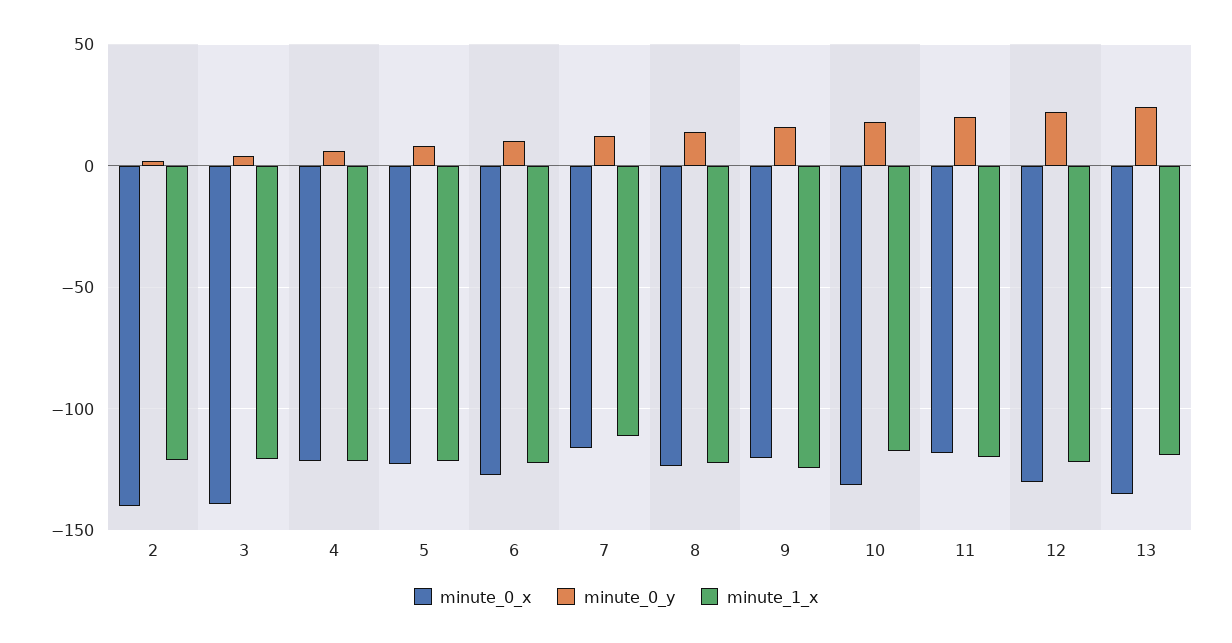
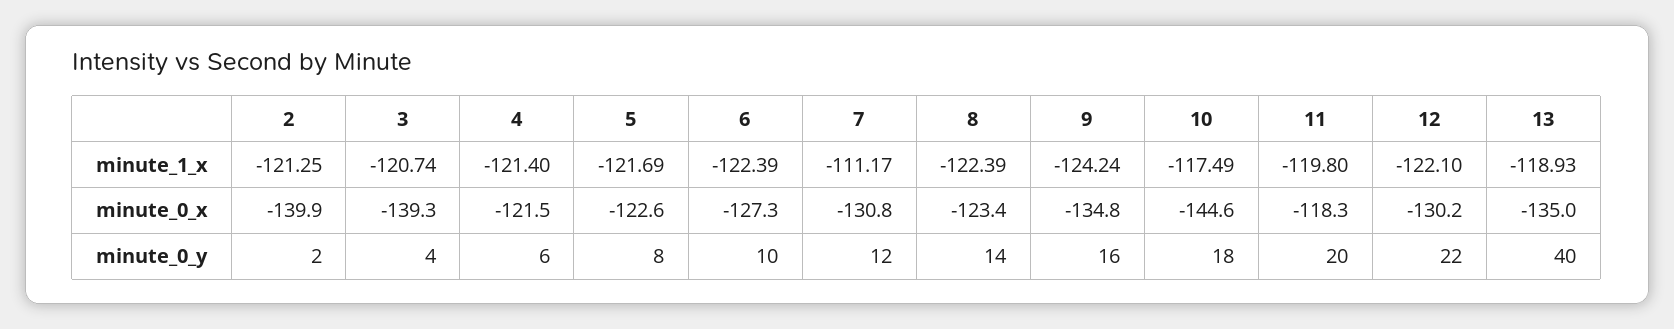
  {
    "minute_0_x": {
      "2": -139.9,
      "3": -139.3,
      "4": -121.5,
      "5": -122.6,
      "6": -127.3,
-     "7": -115,
+     "7": -130.8,
      "8": -123.4,
-     "9": -120,
+     "9": -134.8,
-     "10": -130,
+     "10": -144.6,
      "11": -118.3,
      "12": -130.2,
      "13": -135
    },
    "minute_0_y": {
      "2": 2,
      "3": 4,
      "4": 6,
      "5": 8,
      "6": 10,
      "7": 12,
      "8": 14,
      "9": 16,
      "10": 18,
      "11": 20,
      "12": 22,
-     "13": 25
+     "13": 40
    },
    "minute_1_x": {
      "2": -121.25,
      "3": -120.74,
      "4": -121.4,
      "5": -121.69,
      "6": -122.39,
      "7": -111.17,
      "8": -122.39,
      "9": -124.24,
      "10": -117.49,
      "11": -119.8,
      "12": -122.1,
      "13": -118.93
    }
  }

